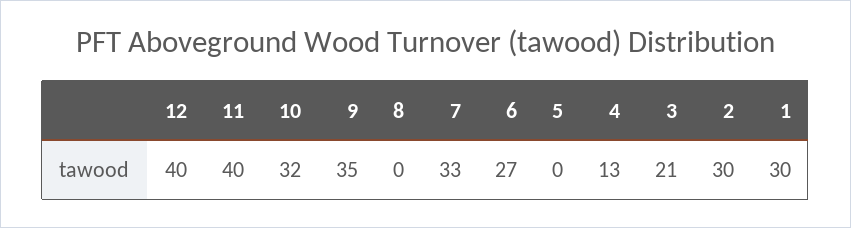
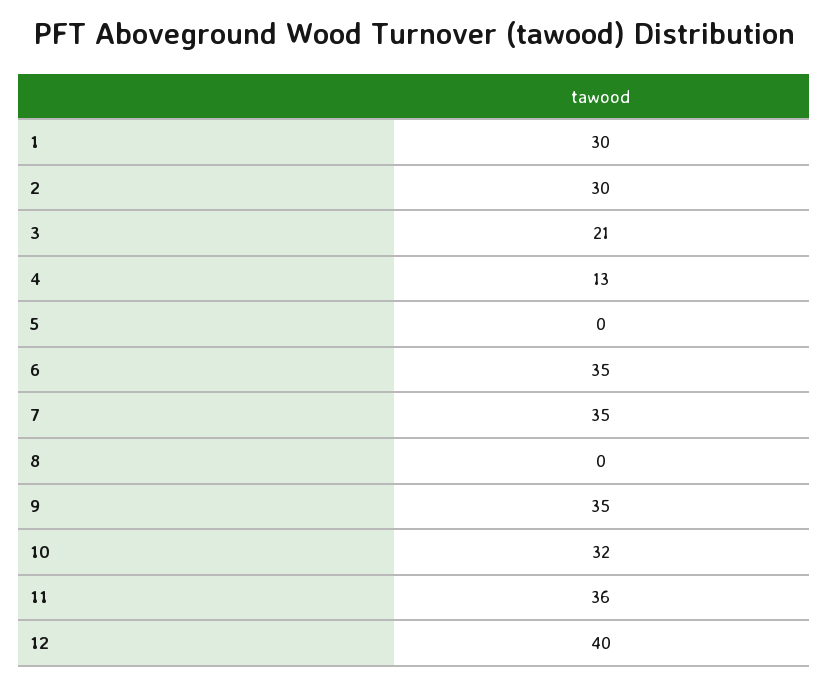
  {
    "12": 40,
-   "11": 40,
+   "11": 36,
    "10": 32,
    "9": 35,
    "8": 0,
-   "7": 33,
+   "7": 35,
-   "6": 27,
+   "6": 35,
    "5": 0,
    "4": 13,
    "3": 21,
    "2": 30,
    "1": 30
  }

